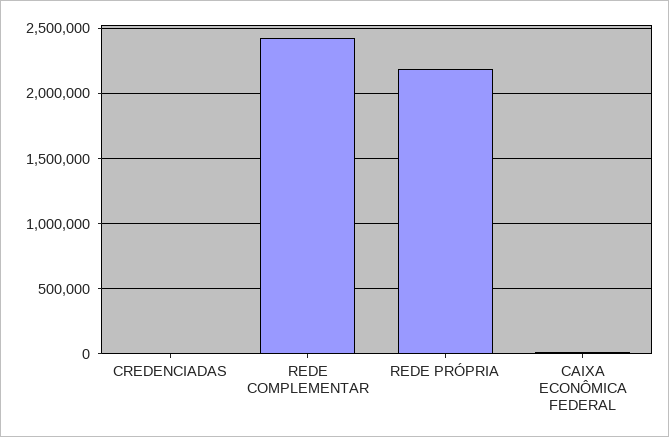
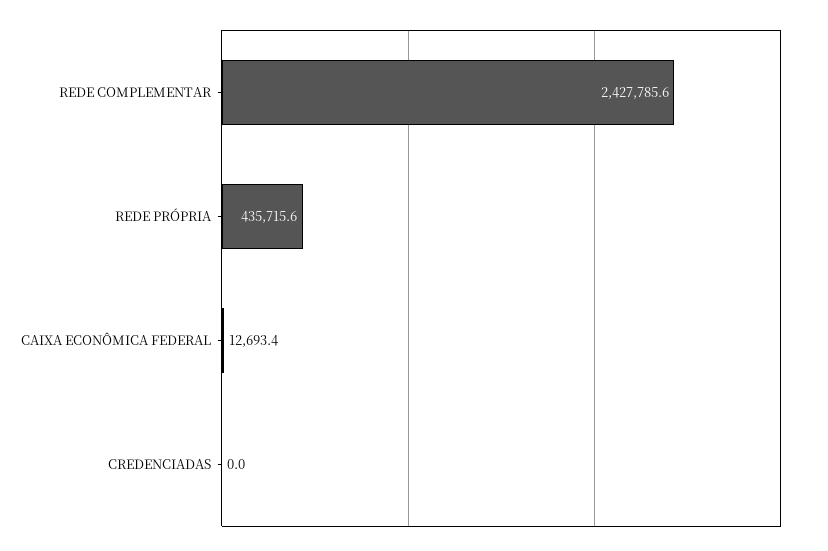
  {
    "CREDENCIADAS": 0,
    "REDE COMPLEMENTAR": 2427785.6,
-   "REDE PRÓPRIA": 2200000,
+   "REDE PRÓPRIA": 435715.6,
    "CAIXA ECONÔMICA FEDERAL": 12693.4
  }

